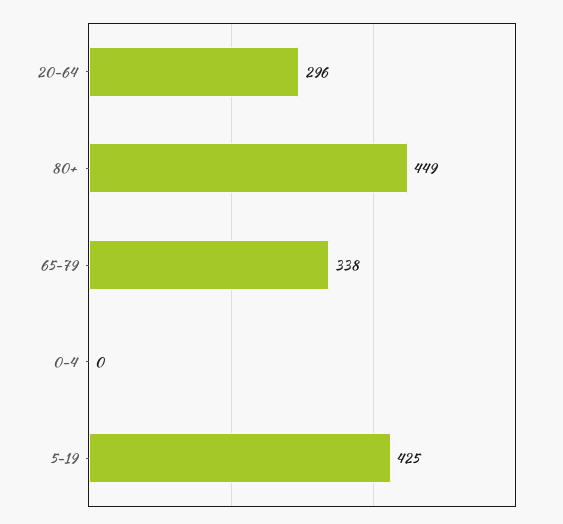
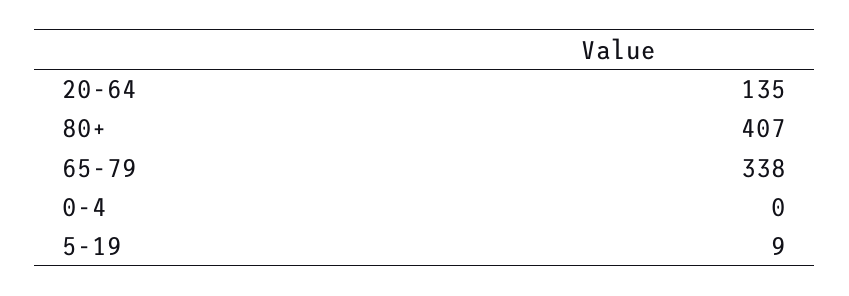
  {
-   "20-64": 296,
+   "20-64": 135,
-   "80+": 449,
+   "80+": 407,
    "65-79": 338,
    "0-4": 0,
-   "5-19": 425
+   "5-19": 9
  }

